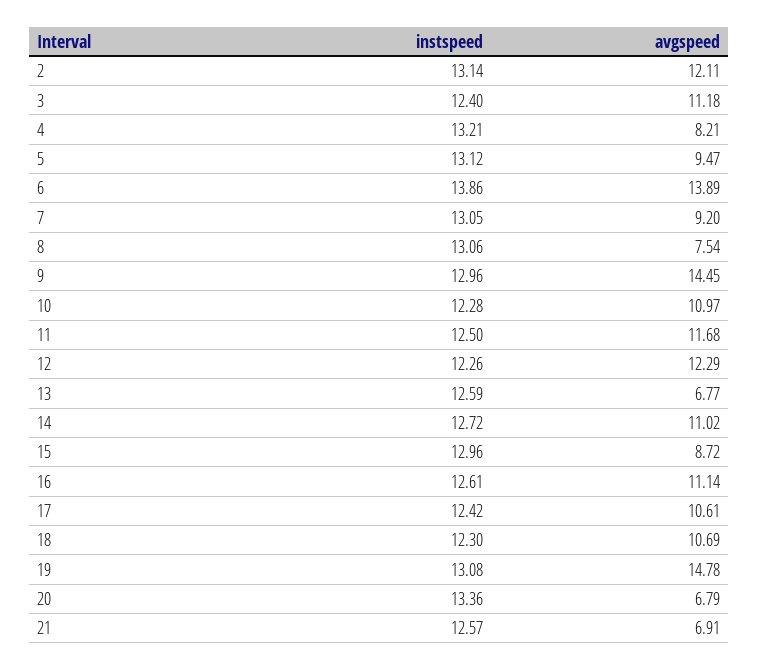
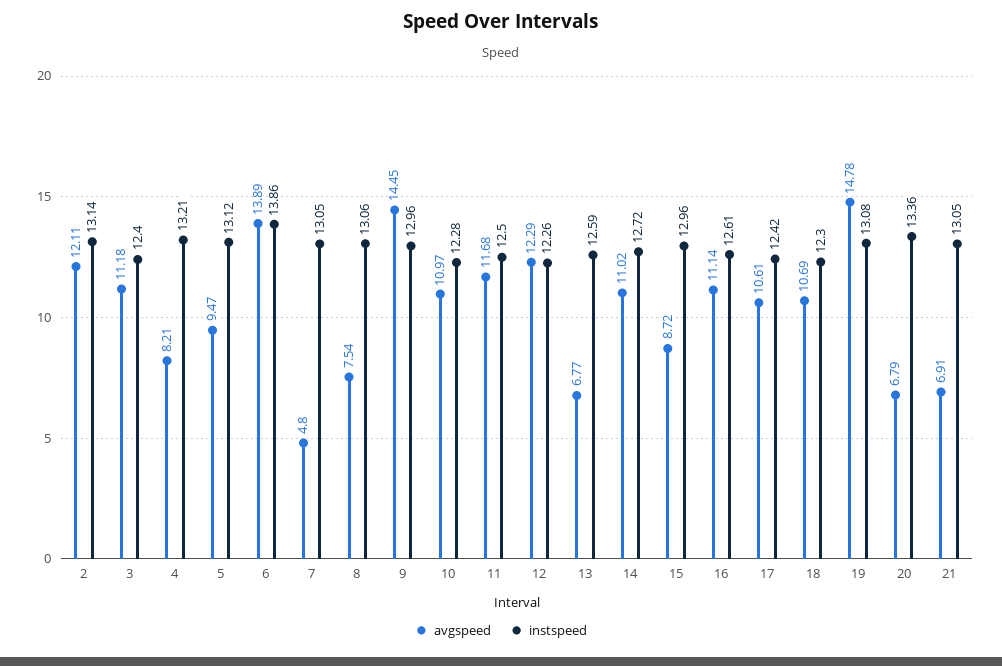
  {
    "instspeed": {
      "2": 13.14,
      "3": 12.4,
      "4": 13.21,
      "5": 13.12,
      "6": 13.86,
      "7": 13.05,
      "8": 13.06,
      "9": 12.96,
      "10": 12.28,
      "11": 12.5,
      "12": 12.26,
      "13": 12.59,
      "14": 12.72,
      "15": 12.96,
      "16": 12.61,
      "17": 12.42,
      "18": 12.3,
      "19": 13.08,
      "20": 13.36,
-     "21": 12.57
+     "21": 13.05
    },
    "avgspeed": {
      "2": 12.11,
      "3": 11.18,
      "4": 8.21,
      "5": 9.47,
      "6": 13.89,
-     "7": 9.2,
+     "7": 4.8,
      "8": 7.54,
      "9": 14.45,
      "10": 10.97,
      "11": 11.68,
      "12": 12.29,
      "13": 6.77,
      "14": 11.02,
      "15": 8.72,
      "16": 11.14,
      "17": 10.61,
      "18": 10.69,
      "19": 14.78,
      "20": 6.79,
      "21": 6.91
    }
  }

